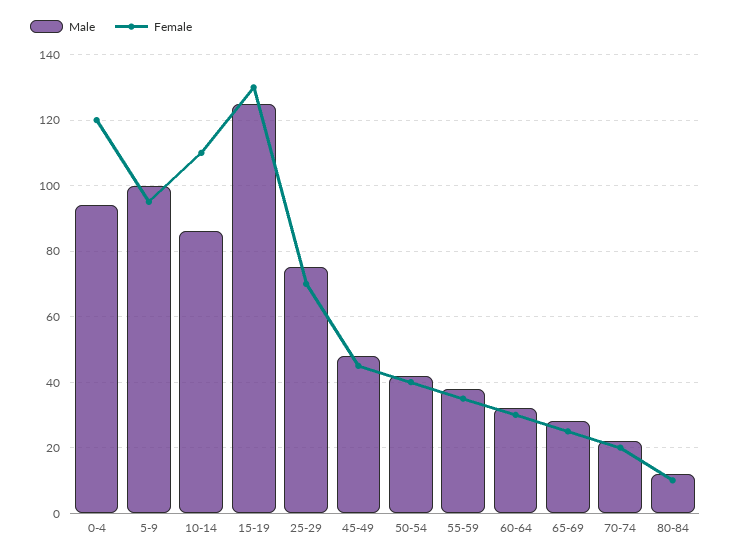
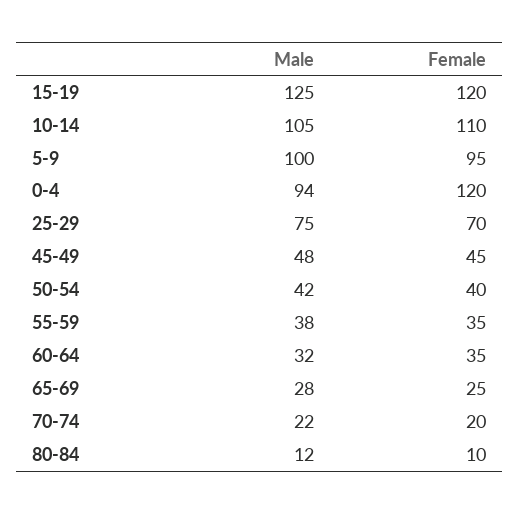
  {
    "Male": {
      "0-4": 94,
      "5-9": 100,
-     "10-14": 85,
+     "10-14": 105,
      "15-19": 125,
      "25-29": 75,
      "45-49": 48,
      "50-54": 42,
      "55-59": 38,
      "60-64": 32,
      "65-69": 28,
      "70-74": 22,
      "80-84": 12
    },
    "Female": {
      "0-4": 120,
      "5-9": 95,
      "10-14": 110,
-     "15-19": 130,
+     "15-19": 120,
      "25-29": 70,
      "45-49": 45,
      "50-54": 40,
      "55-59": 35,
-     "60-64": 30,
+     "60-64": 35,
      "65-69": 25,
      "70-74": 20,
      "80-84": 10
    }
  }

